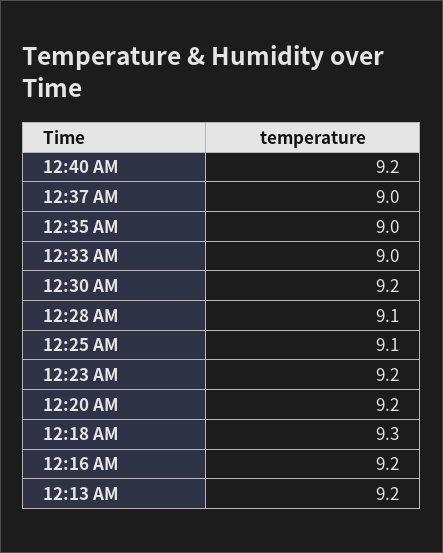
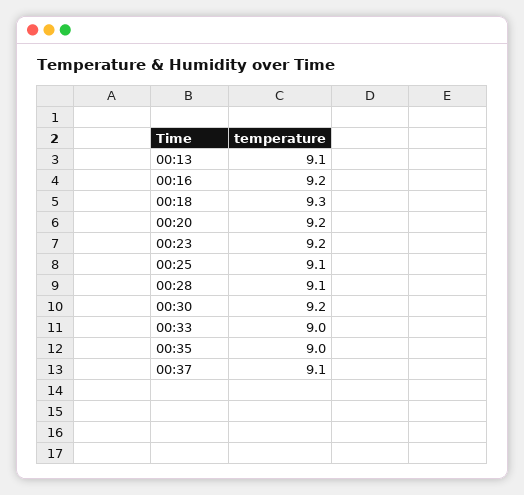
  {
-   "12:40 AM": 9.2,
-   "12:37 AM": 9,
+   "12:37 AM": 9.1,
    "12:35 AM": 9,
    "12:33 AM": 9,
    "12:30 AM": 9.2,
    "12:28 AM": 9.1,
    "12:25 AM": 9.1,
    "12:23 AM": 9.2,
    "12:20 AM": 9.2,
    "12:18 AM": 9.3,
    "12:16 AM": 9.2,
-   "12:13 AM": 9.2
+   "12:13 AM": 9.1
  }

